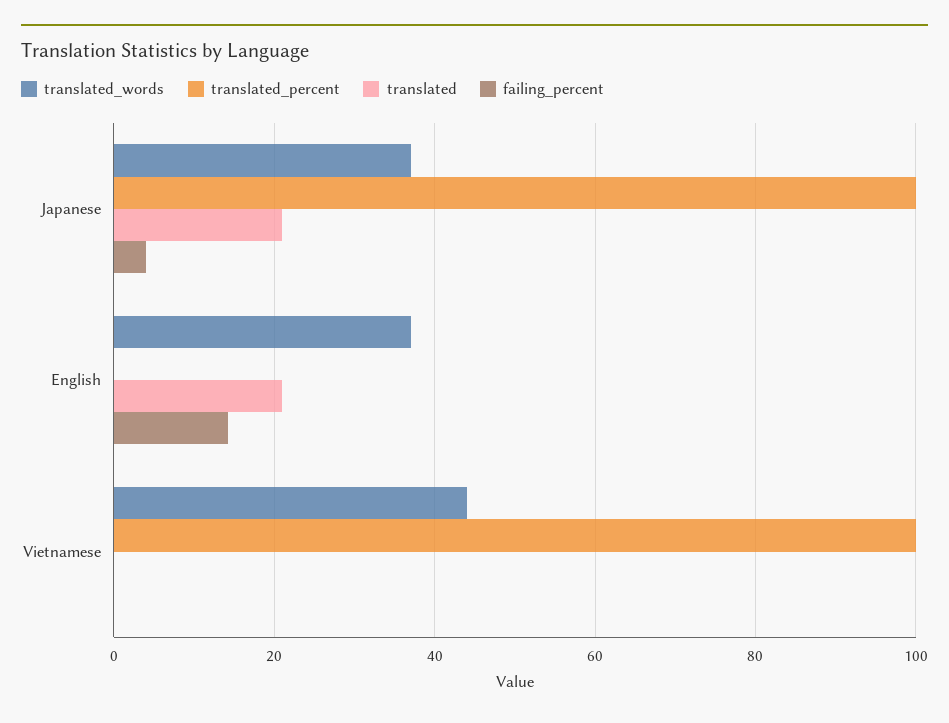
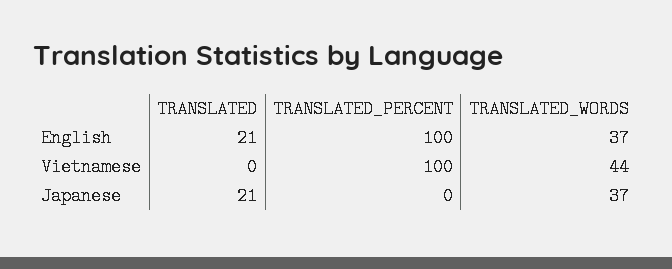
  {
    "translated_words": {
      "Japanese": 37,
      "English": 37,
      "Vietnamese": 44
    },
    "translated_percent": {
-     "Japanese": 100,
+     "Japanese": 0,
-     "English": 0,
+     "English": 100,
      "Vietnamese": 100
    },
    "translated": {
      "Japanese": 21,
      "English": 21,
      "Vietnamese": 0
-   },
+   }
-   "failing_percent": {
-     "Japanese": 4,
-     "English": 14,
-     "Vietnamese": 0
-   }
  }

